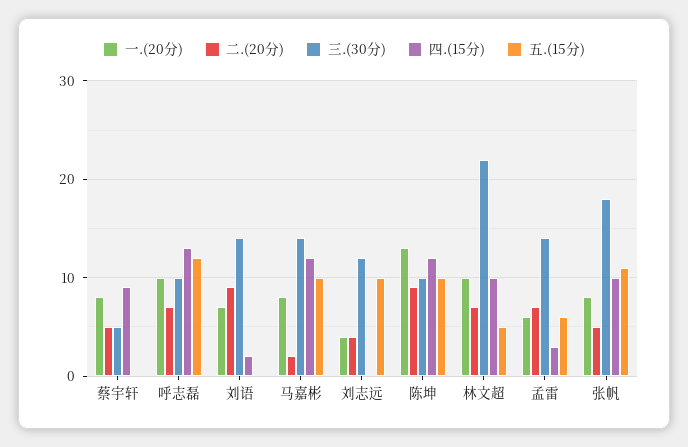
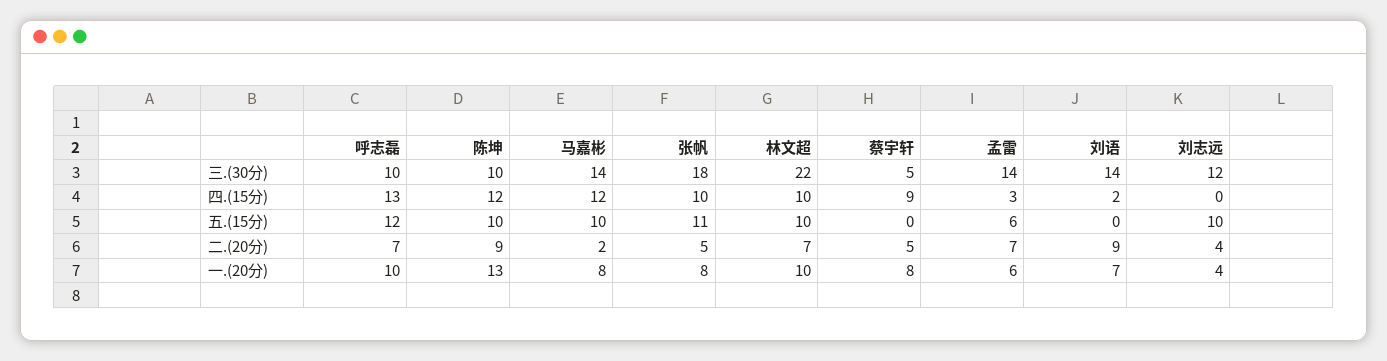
  {
    "一.(20分)": {
      "蔡宇轩": 8,
      "呼志磊": 10,
      "刘语": 7,
      "马嘉彬": 8,
      "刘志远": 4,
      "陈坤": 13,
      "林文超": 10,
      "孟雷": 6,
      "张帆": 8
    },
    "二.(20分)": {
      "蔡宇轩": 5,
      "呼志磊": 7,
      "刘语": 9,
      "马嘉彬": 2,
      "刘志远": 4,
      "陈坤": 9,
      "林文超": 7,
      "孟雷": 7,
      "张帆": 5
    },
    "三.(30分)": {
      "蔡宇轩": 5,
      "呼志磊": 10,
      "刘语": 14,
      "马嘉彬": 14,
      "刘志远": 12,
      "陈坤": 10,
      "林文超": 22,
      "孟雷": 14,
      "张帆": 18
    },
    "四.(15分)": {
      "蔡宇轩": 9,
      "呼志磊": 13,
      "刘语": 2,
      "马嘉彬": 12,
      "刘志远": 0,
      "陈坤": 12,
      "林文超": 10,
      "孟雷": 3,
      "张帆": 10
    },
    "五.(15分)": {
      "蔡宇轩": 0,
      "呼志磊": 12,
      "刘语": 0,
      "马嘉彬": 10,
      "刘志远": 10,
      "陈坤": 10,
-     "林文超": 5,
+     "林文超": 10,
      "孟雷": 6,
      "张帆": 11
    }
  }

